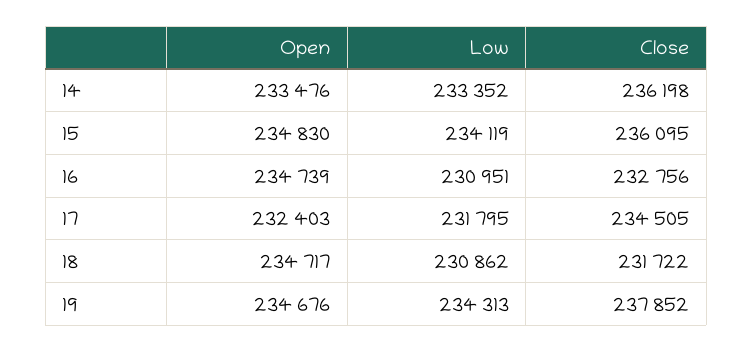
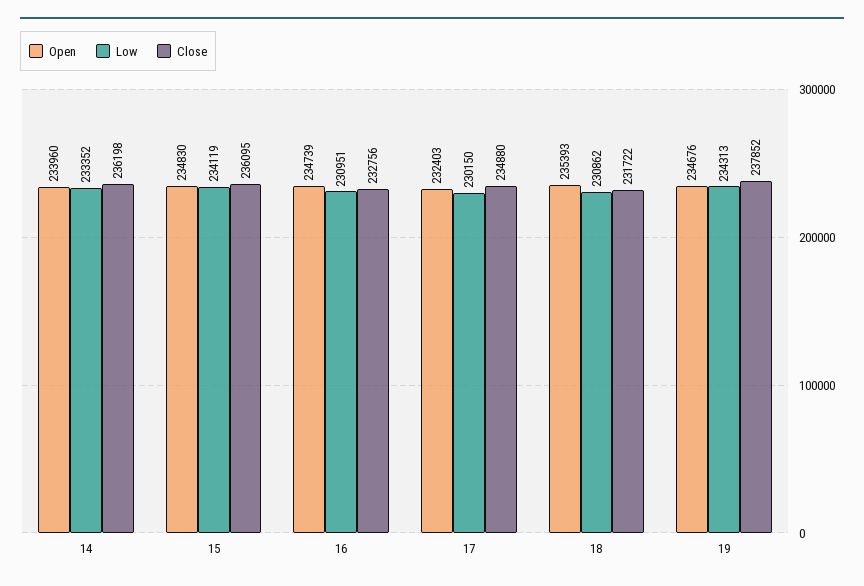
  {
    "Open": {
-     "14": 233476,
+     "14": 233960,
      "15": 234830,
      "16": 234739,
      "17": 232403,
-     "18": 234717,
+     "18": 235393,
      "19": 234676
    },
    "Low": {
      "14": 233352,
      "15": 234119,
      "16": 230951,
-     "17": 231795,
+     "17": 230150,
      "18": 230862,
      "19": 234313
    },
    "Close": {
      "14": 236198,
      "15": 236095,
      "16": 232756,
-     "17": 234505,
+     "17": 234880,
      "18": 231722,
      "19": 237852
    }
  }

